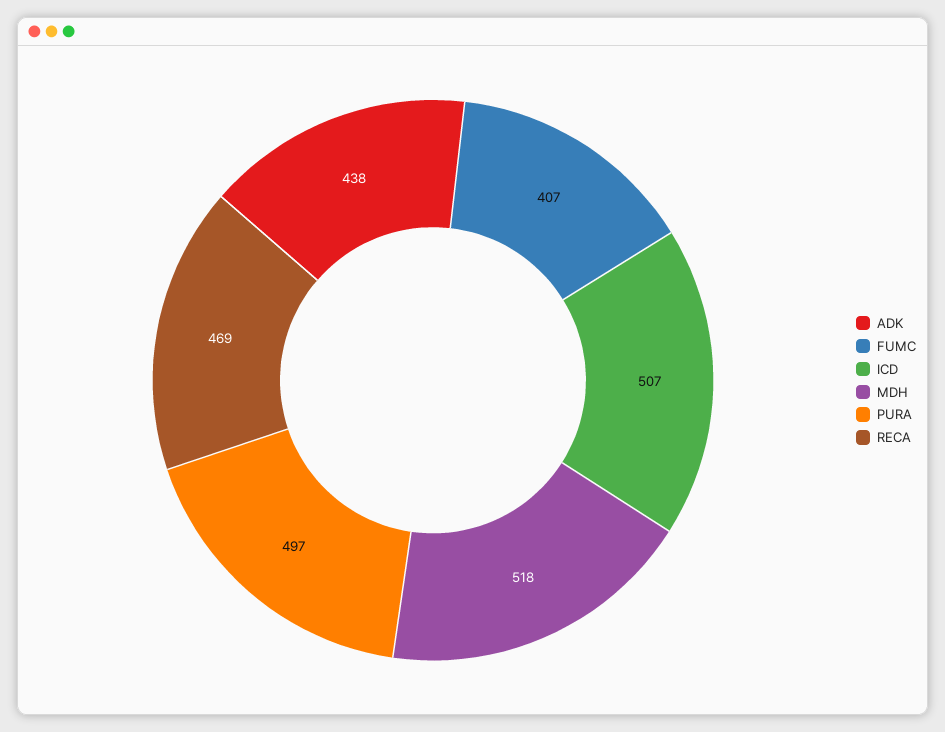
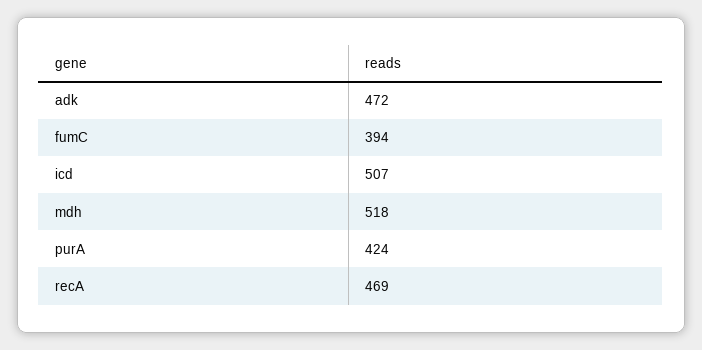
  {
-   "ADK": 438,
+   "ADK": 472,
-   "FUMC": 407,
+   "FUMC": 394,
    "ICD": 507,
    "MDH": 518,
-   "PURA": 497,
+   "PURA": 424,
    "RECA": 469
  }

